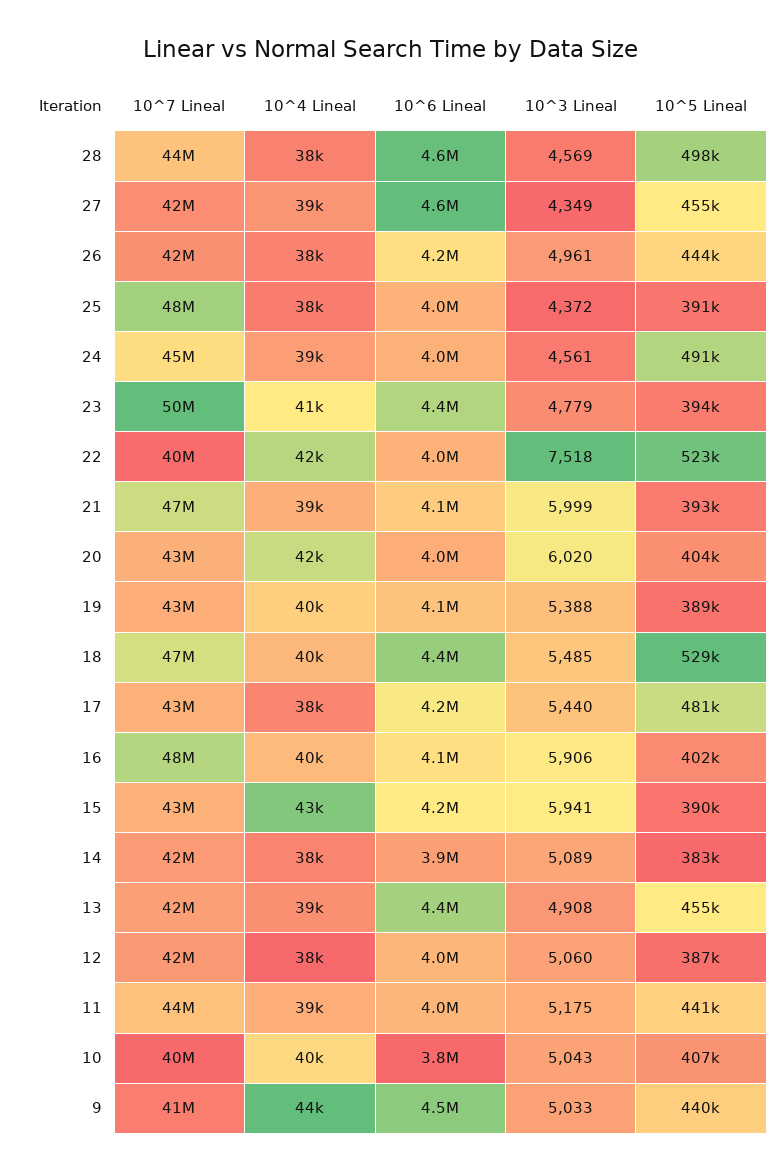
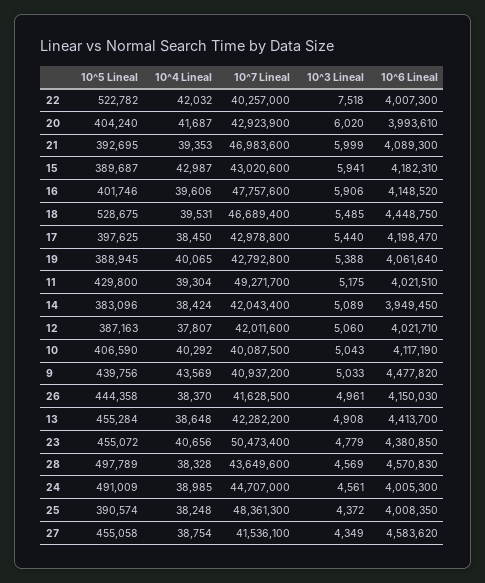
  {
    "10^7 Lineal": {
      "28": 43649600,
      "27": 41536100,
      "26": 41628500,
      "25": 48361300,
      "24": 44707000,
      "23": 50473400,
      "22": 40257000,
      "21": 46983600,
      "20": 42923900,
      "19": 42792800,
      "18": 46689400,
      "17": 42978800,
      "16": 47757600,
      "15": 43020600,
      "14": 42043400,
      "13": 42282200,
      "12": 42011600,
-     "11": 44000000,
+     "11": 49271700,
      "10": 40087500,
      "9": 40937200
    },
    "10^4 Lineal": {
      "28": 38328,
      "27": 38754,
      "26": 38370,
      "25": 38248,
      "24": 38985,
      "23": 40656,
      "22": 42032,
      "21": 39353,
      "20": 41687,
      "19": 40065,
      "18": 39531,
      "17": 38450,
      "16": 39606,
      "15": 42987,
      "14": 38424,
      "13": 38648,
      "12": 37807,
      "11": 39304,
      "10": 40292,
      "9": 43569
    },
    "10^6 Lineal": {
      "28": 4570830,
      "27": 4583620,
      "26": 4150030,
      "25": 4008350,
      "24": 4005300,
      "23": 4380850,
      "22": 4007300,
      "21": 4089300,
      "20": 3993610,
      "19": 4061640,
      "18": 4448750,
      "17": 4198470,
      "16": 4148520,
      "15": 4182310,
      "14": 3949450,
      "13": 4413700,
      "12": 4021710,
      "11": 4021510,
-     "10": 3800000,
+     "10": 4117190,
      "9": 4477820
    },
    "10^3 Lineal": {
      "28": 4569,
      "27": 4349,
      "26": 4961,
      "25": 4372,
      "24": 4561,
      "23": 4779,
      "22": 7518,
      "21": 5999,
      "20": 6020,
      "19": 5388,
      "18": 5485,
      "17": 5440,
      "16": 5906,
      "15": 5941,
      "14": 5089,
      "13": 4908,
      "12": 5060,
      "11": 5175,
      "10": 5043,
      "9": 5033
    },
    "10^5 Lineal": {
      "28": 497789,
      "27": 455058,
      "26": 444358,
      "25": 390574,
      "24": 491009,
-     "23": 394000,
+     "23": 455072,
      "22": 522782,
      "21": 392695,
      "20": 404240,
      "19": 388945,
      "18": 528675,
-     "17": 481000,
+     "17": 397625,
      "16": 401746,
      "15": 389687,
      "14": 383096,
      "13": 455284,
      "12": 387163,
-     "11": 441000,
+     "11": 429800,
      "10": 406590,
      "9": 439756
    }
  }

